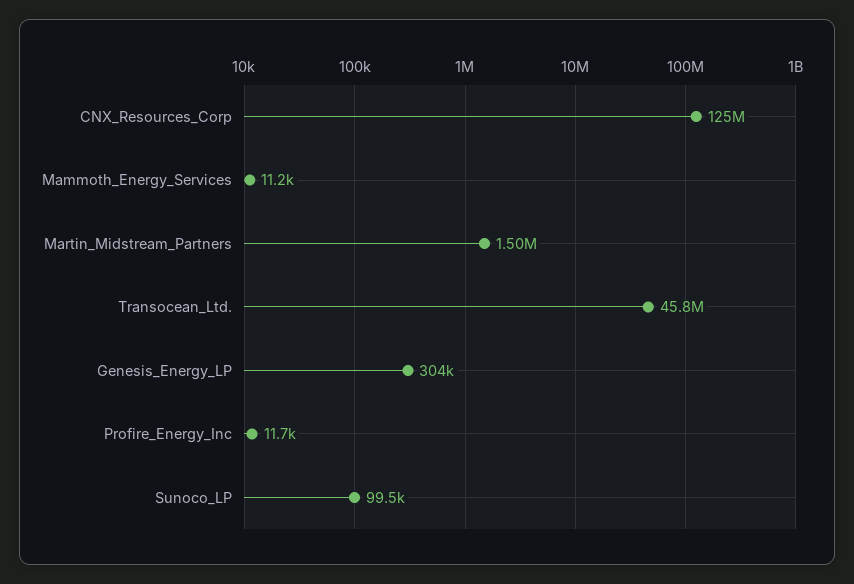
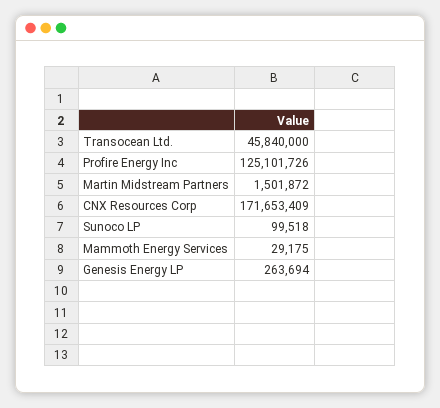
  {
-   "CNX_Resources_Corp": 125000000,
+   "CNX_Resources_Corp": 171653409,
-   "Mammoth_Energy_Services": 11200,
+   "Mammoth_Energy_Services": 29175,
    "Martin_Midstream_Partners": 1501872,
    "Transocean_Ltd.": 45840000,
-   "Genesis_Energy_LP": 304000,
+   "Genesis_Energy_LP": 263694,
-   "Profire_Energy_Inc": 11700,
+   "Profire_Energy_Inc": 125101726,
    "Sunoco_LP": 99518
  }

